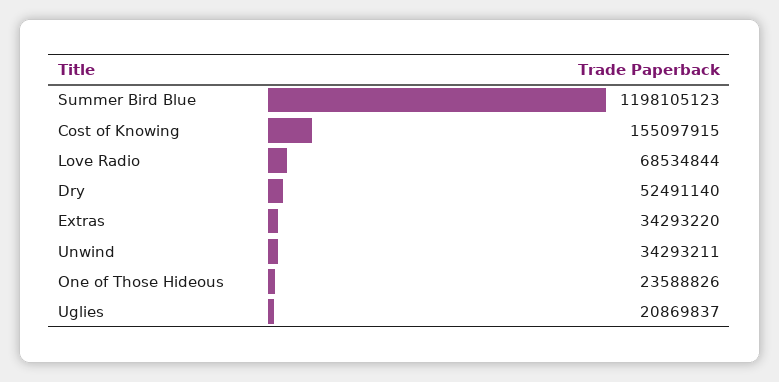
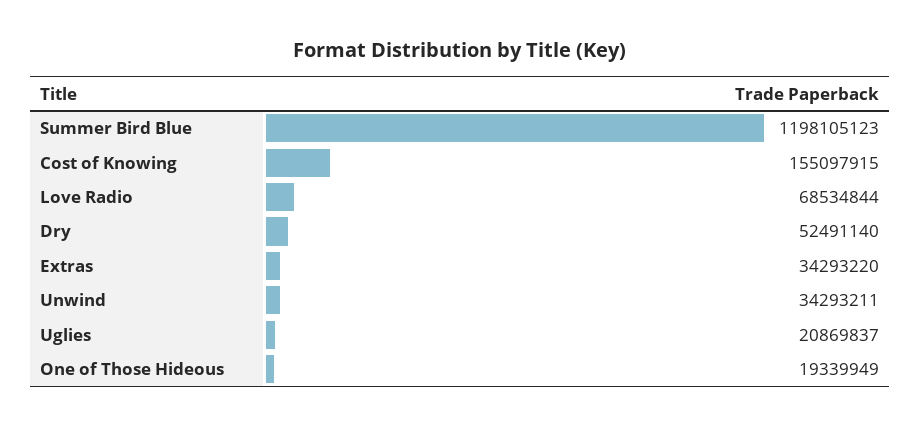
  {
    "Summer Bird Blue": 1198105123,
    "Cost of Knowing": 155097915,
    "Love Radio": 68534844,
    "Dry": 52491140,
    "Extras": 34293220,
    "Unwind": 34293211,
-   "One of Those Hideous": 23588826,
+   "One of Those Hideous": 19339949,
    "Uglies": 20869837
  }

